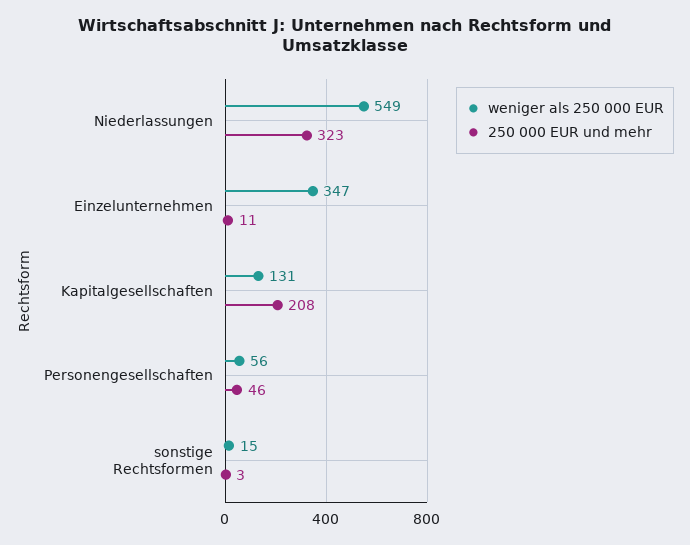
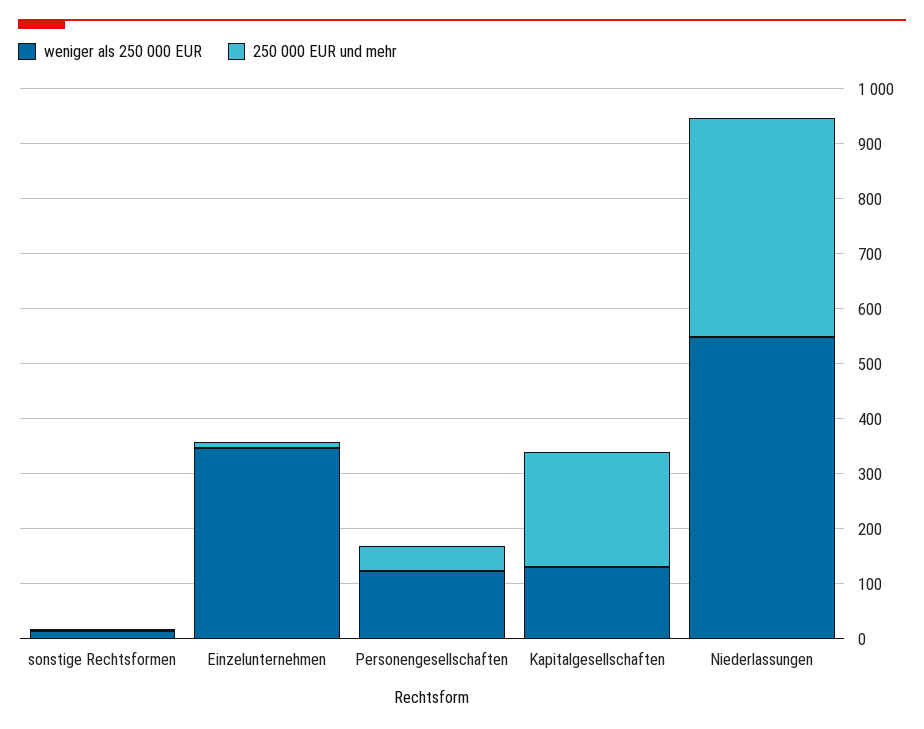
  {
    "weniger als 250 000 EUR": {
      "Niederlassungen": 549,
      "Einzelunternehmen": 347,
      "Kapitalgesellschaften": 131,
-     "Personengesellschaften": 56,
+     "Personengesellschaften": 120,
      "sonstige Rechtsformen": 15
    },
    "250 000 EUR und mehr": {
-     "Niederlassungen": 323,
+     "Niederlassungen": 400,
      "Einzelunternehmen": 11,
      "Kapitalgesellschaften": 208,
      "Personengesellschaften": 46,
      "sonstige Rechtsformen": 3
    }
  }

